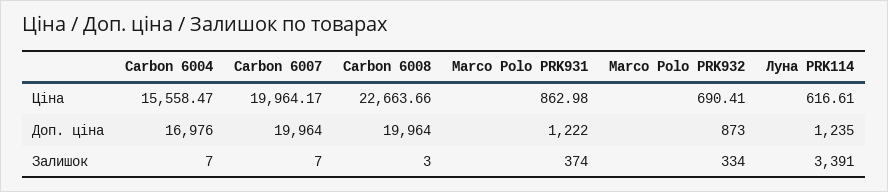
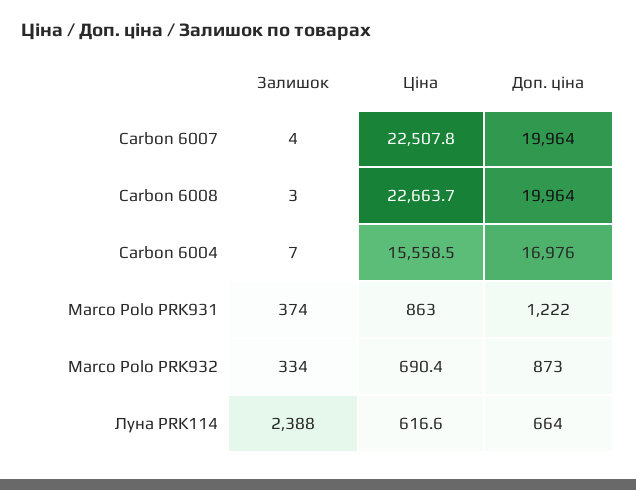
  {
    "Carbon 6004": {
      "Ціна": 15558.47,
      "Доп. ціна": 16976,
      "Залишок": 7
    },
    "Carbon 6007": {
-     "Ціна": 19964.17,
+     "Ціна": 22507.8,
      "Доп. ціна": 19964,
-     "Залишок": 7
+     "Залишок": 4
    },
    "Carbon 6008": {
      "Ціна": 22663.66,
      "Доп. ціна": 19964,
      "Залишок": 3
    },
    "Marco Polo PRK931": {
      "Ціна": 862.98,
      "Доп. ціна": 1222,
      "Залишок": 374
    },
    "Marco Polo PRK932": {
      "Ціна": 690.41,
      "Доп. ціна": 873,
      "Залишок": 334
    },
    "Луна PRK114": {
      "Ціна": 616.61,
-     "Доп. ціна": 1235,
+     "Доп. ціна": 664,
-     "Залишок": 3391
+     "Залишок": 2388
    }
  }

